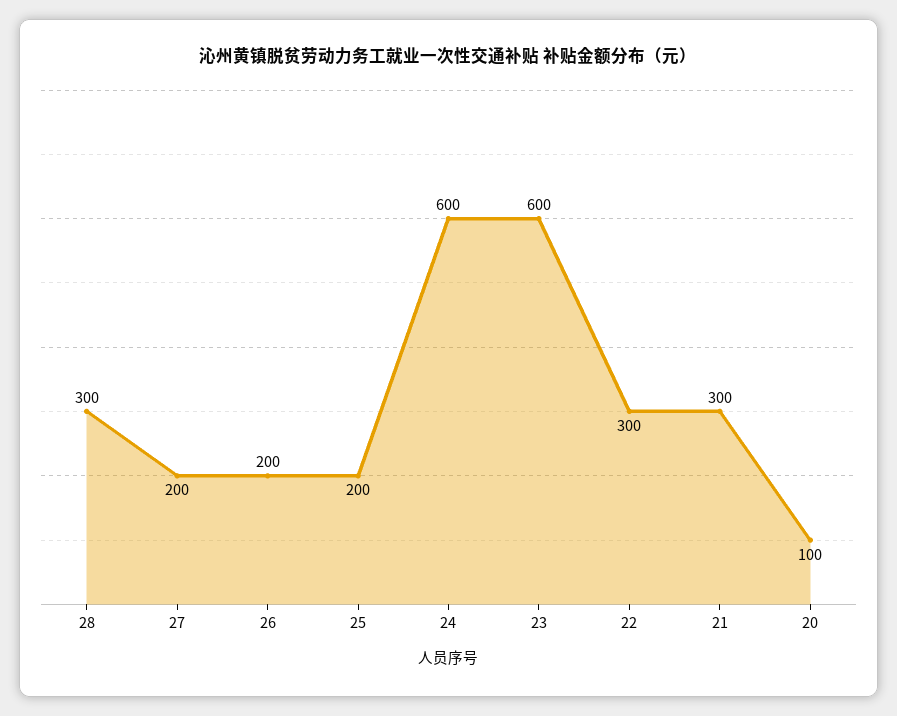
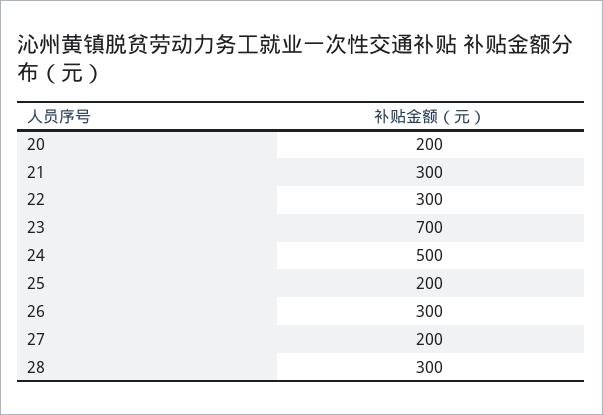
  {
    "28": 300,
    "27": 200,
-   "26": 200,
+   "26": 300,
    "25": 200,
-   "24": 600,
+   "24": 500,
-   "23": 600,
+   "23": 700,
    "22": 300,
    "21": 300,
-   "20": 100
+   "20": 200
  }

